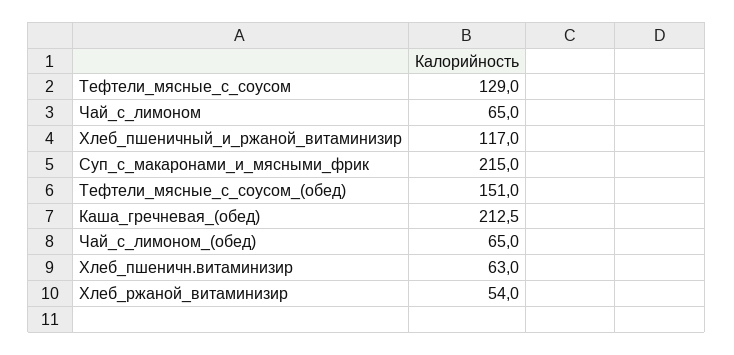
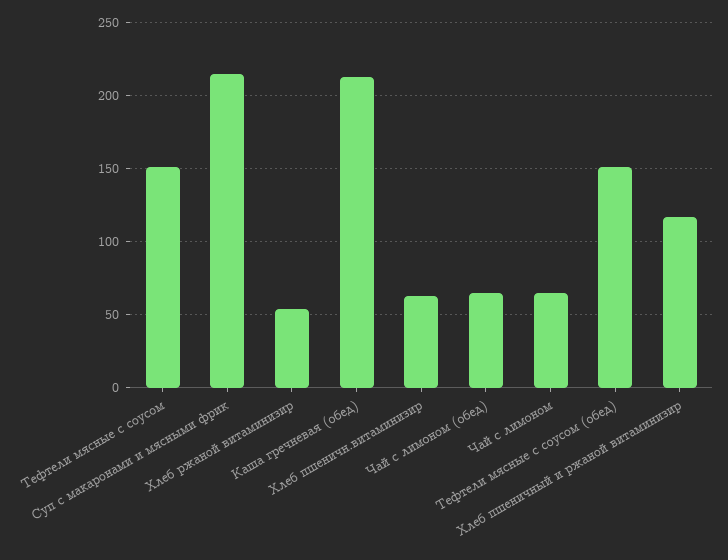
  {
-   "Тефтели_мясные_с_соусом": 129,
+   "Тефтели_мясные_с_соусом": 150,
    "Чай_с_лимоном": 65,
    "Хлеб_пшеничный_и_ржаной_витаминизир": 117,
    "Суп_с_макаронами_и_мясными_фрик": 215,
    "Тефтели_мясные_с_соусом_(обед)": 151,
    "Каша_гречневая_(обед)": 212.5,
    "Чай_с_лимоном_(обед)": 65,
    "Хлеб_пшеничн.витаминизир": 63,
    "Хлеб_ржаной_витаминизир": 54
  }

